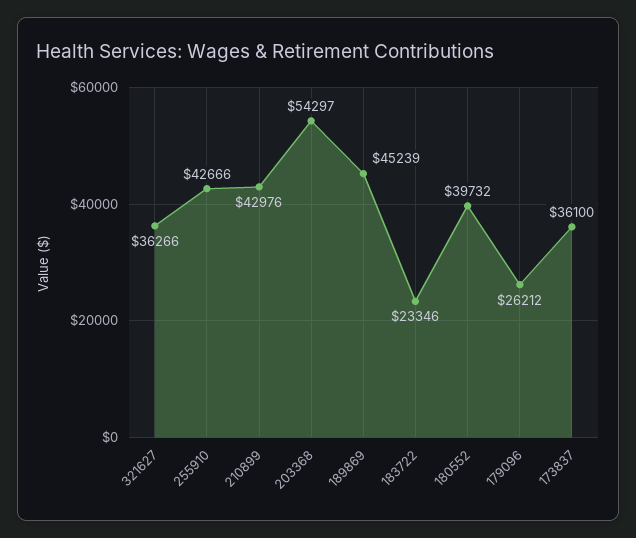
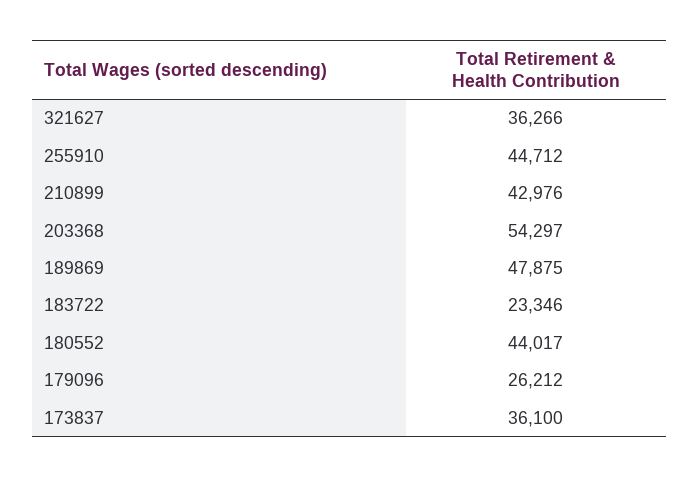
  {
    "321627": 36266,
-   "255910": 42666,
+   "255910": 44712,
    "210899": 42976,
    "203368": 54297,
-   "189869": 45239,
+   "189869": 47875,
    "183722": 23346,
-   "180552": 39732,
+   "180552": 44017,
    "179096": 26212,
    "173837": 36100
  }

